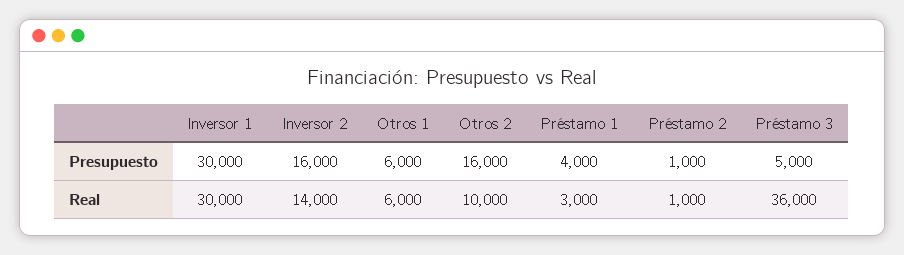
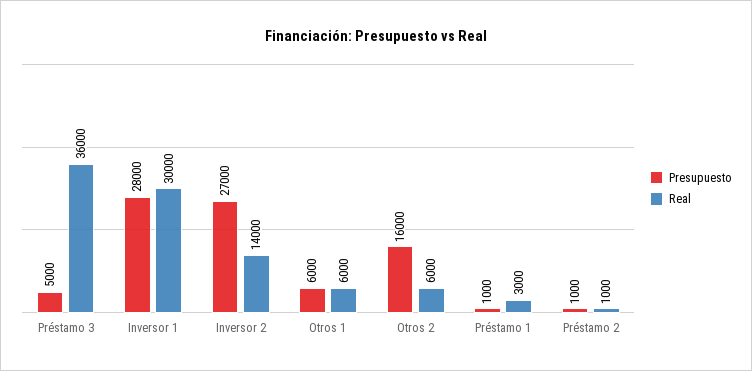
  {
    "Presupuesto": {
-     "Inversor 1": 30000,
+     "Inversor 1": 28000,
-     "Inversor 2": 16000,
+     "Inversor 2": 27000,
      "Otros 1": 6000,
      "Otros 2": 16000,
-     "Préstamo 1": 4000,
+     "Préstamo 1": 1000,
      "Préstamo 2": 1000,
      "Préstamo 3": 5000
    },
    "Real": {
      "Inversor 1": 30000,
      "Inversor 2": 14000,
      "Otros 1": 6000,
-     "Otros 2": 10000,
+     "Otros 2": 6000,
      "Préstamo 1": 3000,
      "Préstamo 2": 1000,
      "Préstamo 3": 36000
    }
  }

